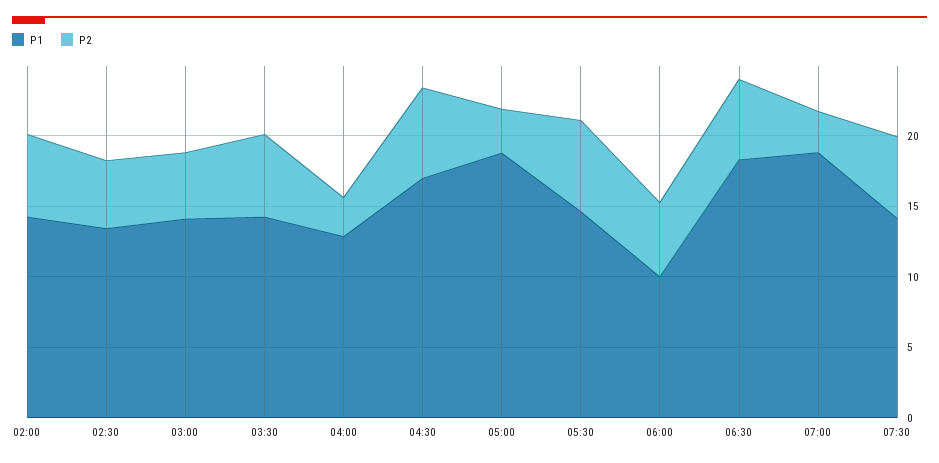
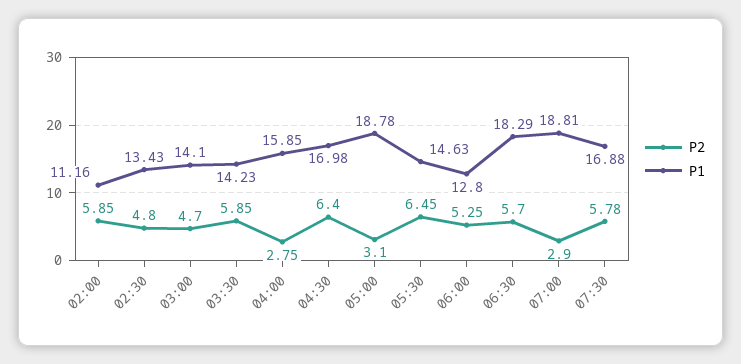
  {
    "P1": {
-     "02:00": 14,
+     "02:00": 11.16,
      "02:30": 13.43,
      "03:00": 14.1,
      "03:30": 14.23,
-     "04:00": 13,
+     "04:00": 15.85,
      "04:30": 16.98,
      "05:00": 18.78,
      "05:30": 14.63,
-     "06:00": 10,
+     "06:00": 12.8,
      "06:30": 18.29,
      "07:00": 18.81,
-     "07:30": 14
+     "07:30": 16.88
    },
    "P2": {
      "02:00": 5.85,
      "02:30": 4.8,
      "03:00": 4.7,
      "03:30": 5.85,
      "04:00": 2.75,
      "04:30": 6.4,
      "05:00": 3.1,
      "05:30": 6.45,
      "06:00": 5.25,
      "06:30": 5.7,
      "07:00": 2.9,
      "07:30": 5.78
    }
  }

